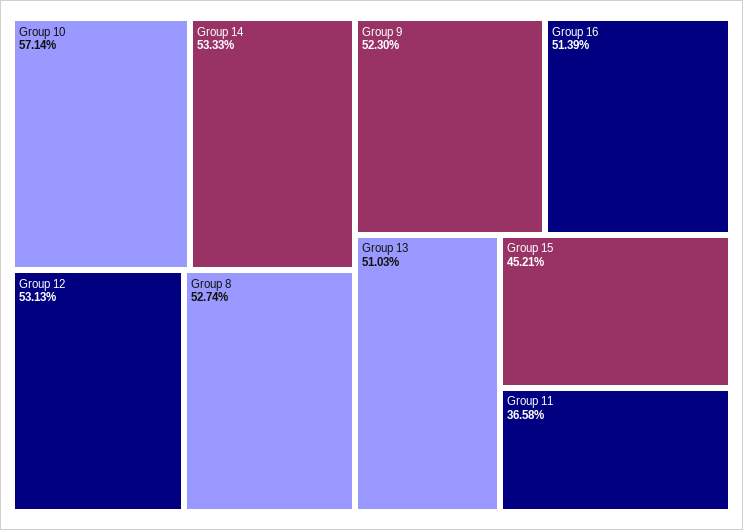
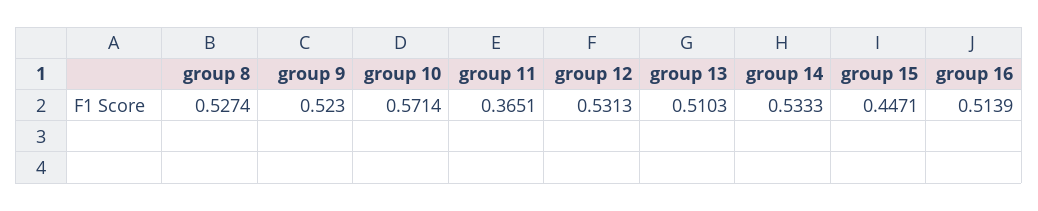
  {
    "Group 10": 0.5714,
    "Group 14": 0.5333,
    "Group 12": 0.5313,
    "Group 8": 0.5274,
    "Group 9": 0.523,
    "Group 16": 0.5139,
    "Group 13": 0.5103,
-   "Group 15": 0.4521,
+   "Group 15": 0.4471,
-   "Group 11": 0.3658
+   "Group 11": 0.3651
  }

